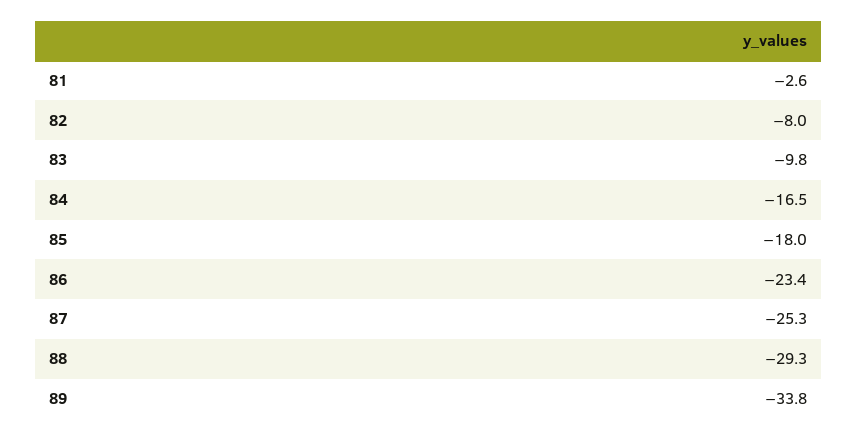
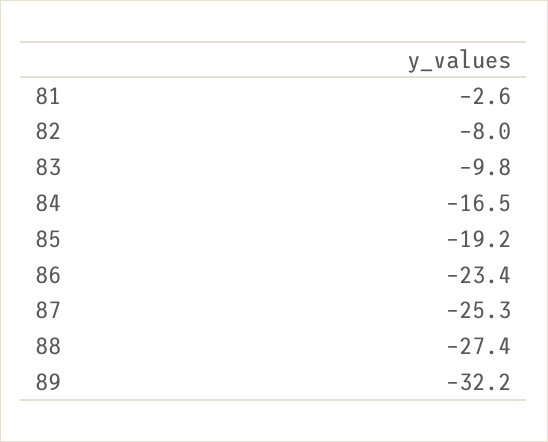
  {
    "81": -2.6,
    "82": -8,
    "83": -9.8,
    "84": -16.5,
-   "85": -18,
+   "85": -19.2,
    "86": -23.4,
    "87": -25.3,
-   "88": -29.3,
+   "88": -27.4,
-   "89": -33.8
+   "89": -32.2
  }

